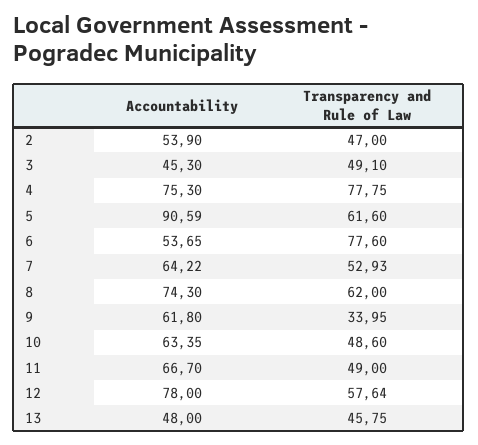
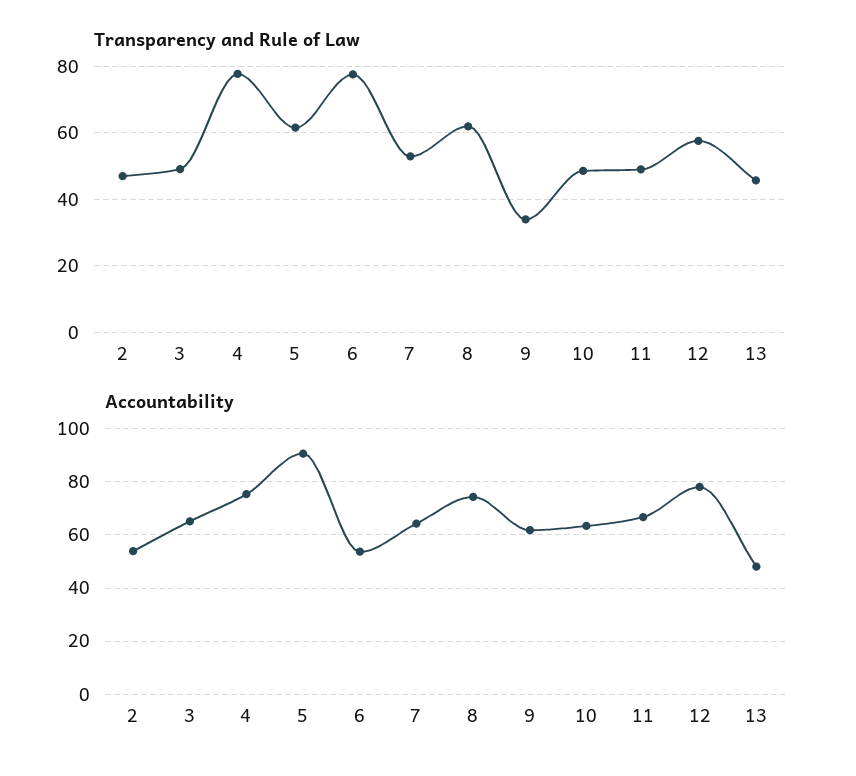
  {
    "Accountability": {
      "2": 53.9,
-     "3": 45.3,
+     "3": 65,
      "4": 75.3,
      "5": 90.59,
      "6": 53.65,
      "7": 64.22,
      "8": 74.3,
      "9": 61.8,
      "10": 63.35,
      "11": 66.7,
      "12": 78,
      "13": 48
    },
    "Transparency and Rule of Law": {
      "2": 47,
      "3": 49.1,
      "4": 77.75,
      "5": 61.6,
      "6": 77.6,
      "7": 52.93,
      "8": 62,
      "9": 33.95,
      "10": 48.6,
      "11": 49,
      "12": 57.64,
      "13": 45.75
    }
  }

